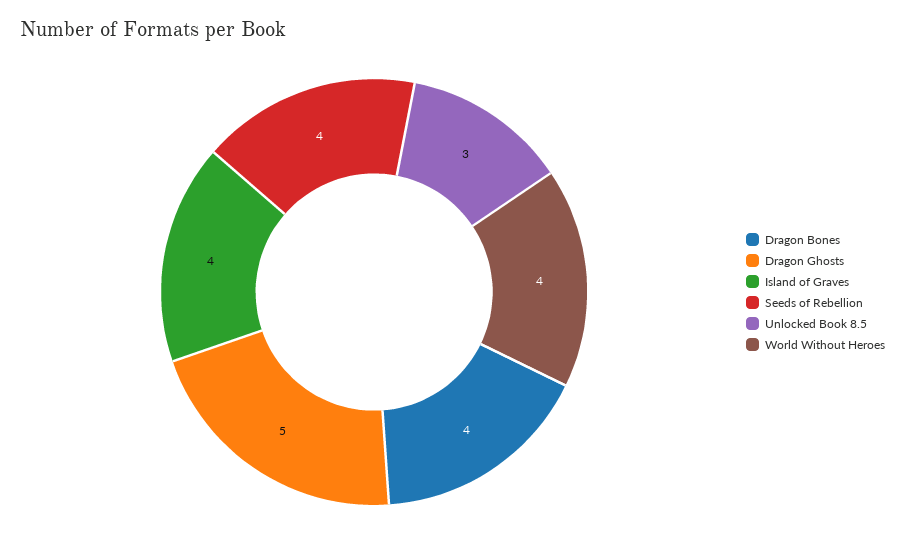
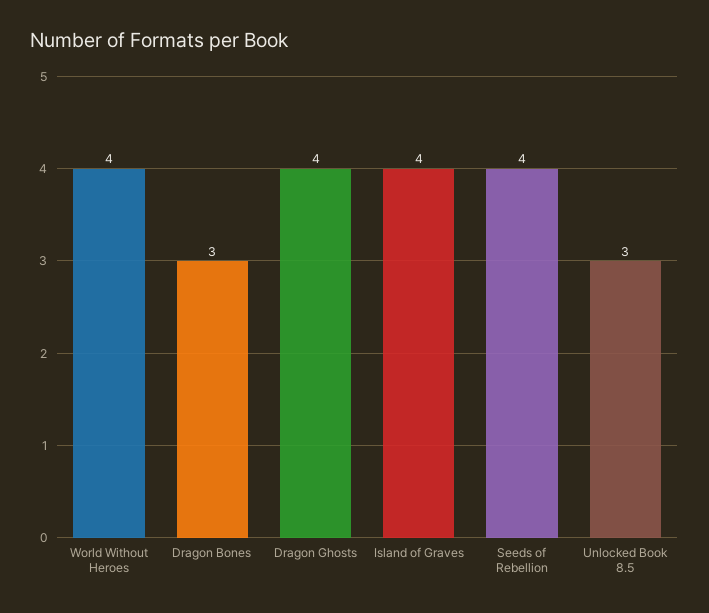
  {
-   "Dragon Bones": 4,
+   "Dragon Bones": 3,
-   "Dragon Ghosts": 5,
+   "Dragon Ghosts": 4,
    "Island of Graves": 4,
    "Seeds of Rebellion": 4,
    "Unlocked Book 8.5": 3,
    "World Without Heroes": 4
  }

